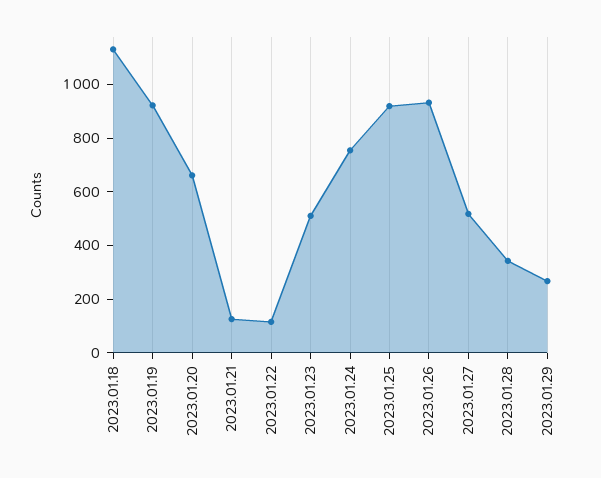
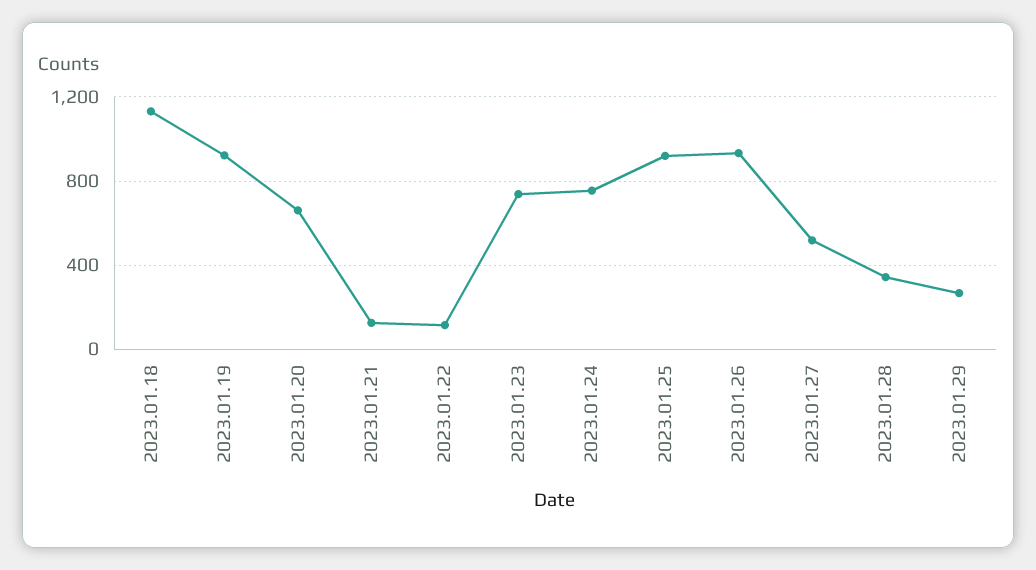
  {
    "2023.01.18": 1150,
    "2023.01.19": 900,
    "2023.01.20": 650,
    "2023.01.21": 150,
    "2023.01.22": 100,
-   "2023.01.23": 500,
+   "2023.01.23": 750,
    "2023.01.24": 750,
    "2023.01.25": 900,
    "2023.01.26": 950,
    "2023.01.27": 500,
    "2023.01.28": 350,
    "2023.01.29": 250
  }

